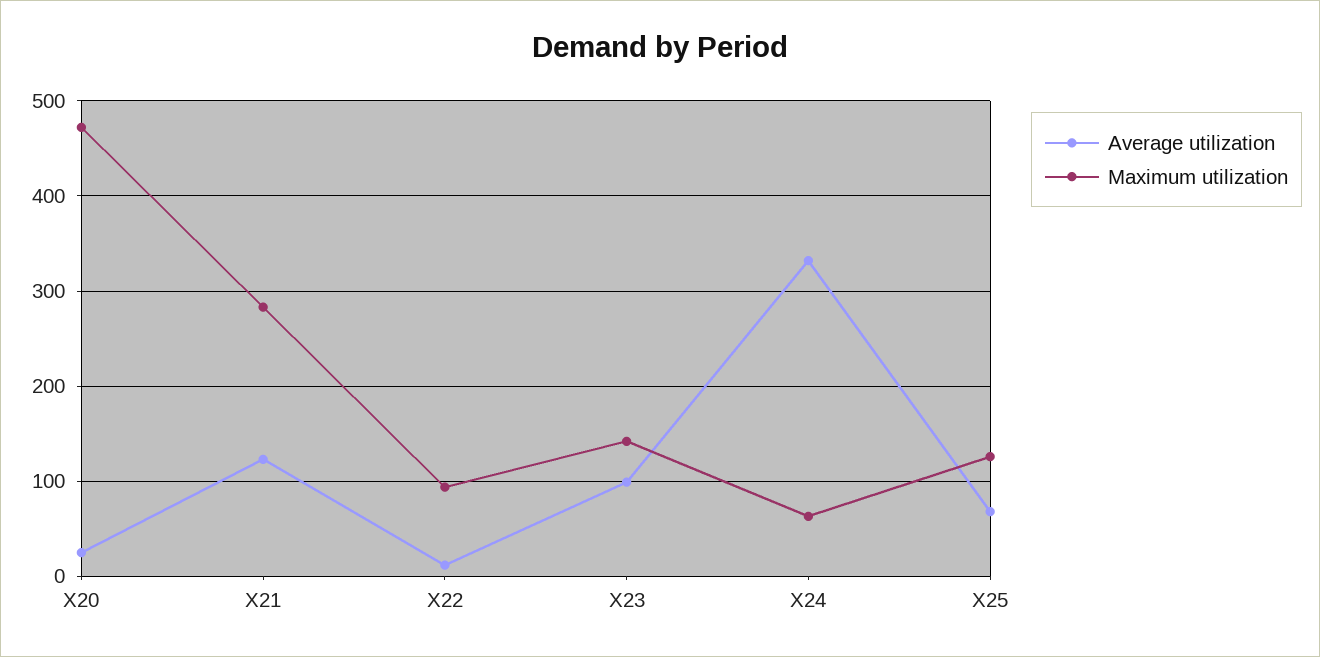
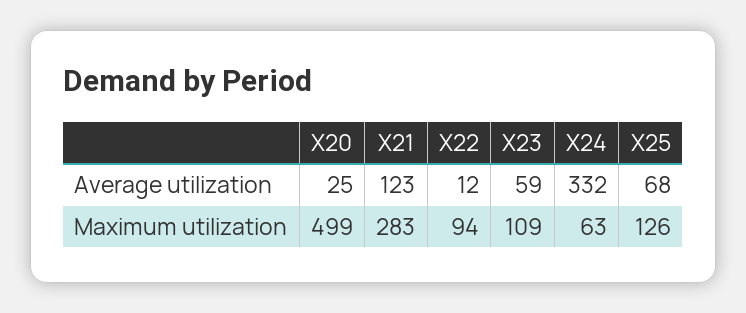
  {
    "Average utilization": {
      "X20": 25,
      "X21": 123,
      "X22": 12,
-     "X23": 100,
+     "X23": 59,
      "X24": 332,
      "X25": 68
    },
    "Maximum utilization": {
-     "X20": 470,
+     "X20": 499,
      "X21": 283,
      "X22": 94,
-     "X23": 140,
+     "X23": 109,
      "X24": 63,
      "X25": 126
    }
  }

